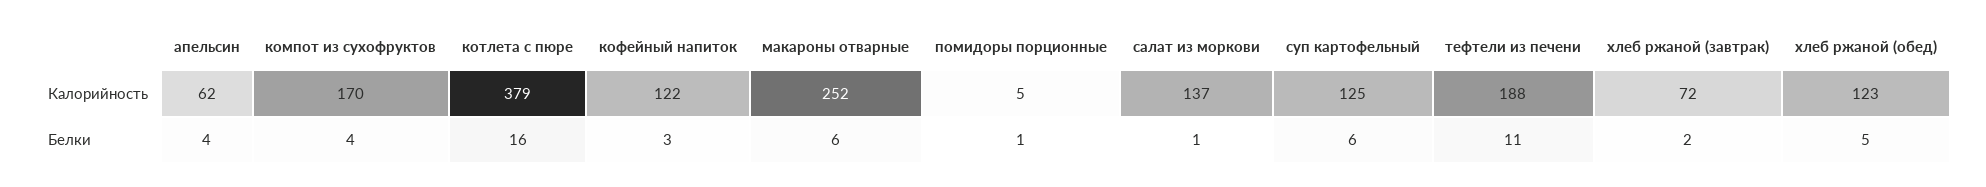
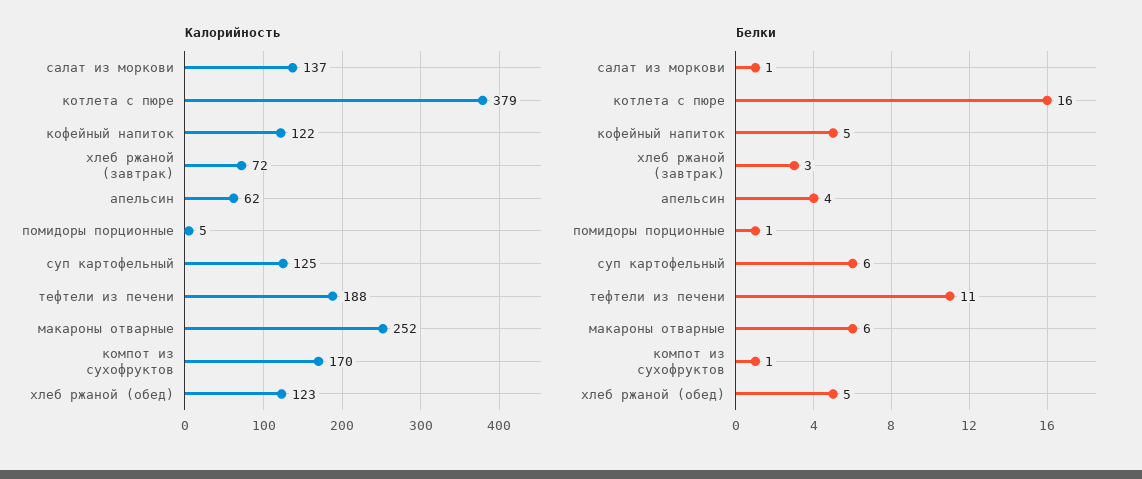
  {
    "Калорийность": {
      "апельсин": 62,
      "компот из сухофруктов": 170,
      "котлета с пюре": 379,
      "кофейный напиток": 122,
      "макароны отварные": 252,
      "помидоры порционные": 5,
      "салат из моркови": 137,
      "суп картофельный": 125,
      "тефтели из печени": 188,
      "хлеб ржаной (завтрак)": 72,
      "хлеб ржаной (обед)": 123
    },
    "Белки": {
      "апельсин": 4,
-     "компот из сухофруктов": 4,
+     "компот из сухофруктов": 1,
      "котлета с пюре": 16,
-     "кофейный напиток": 3,
+     "кофейный напиток": 5,
      "макароны отварные": 6,
      "помидоры порционные": 1,
      "салат из моркови": 1,
      "суп картофельный": 6,
      "тефтели из печени": 11,
-     "хлеб ржаной (завтрак)": 2,
+     "хлеб ржаной (завтрак)": 3,
      "хлеб ржаной (обед)": 5
    }
  }

